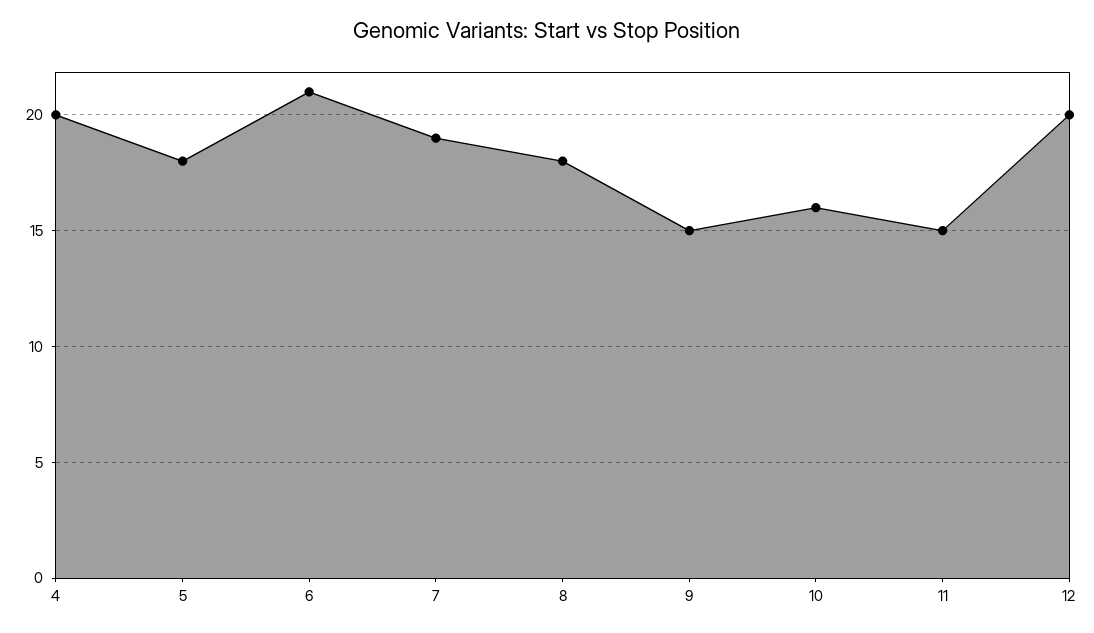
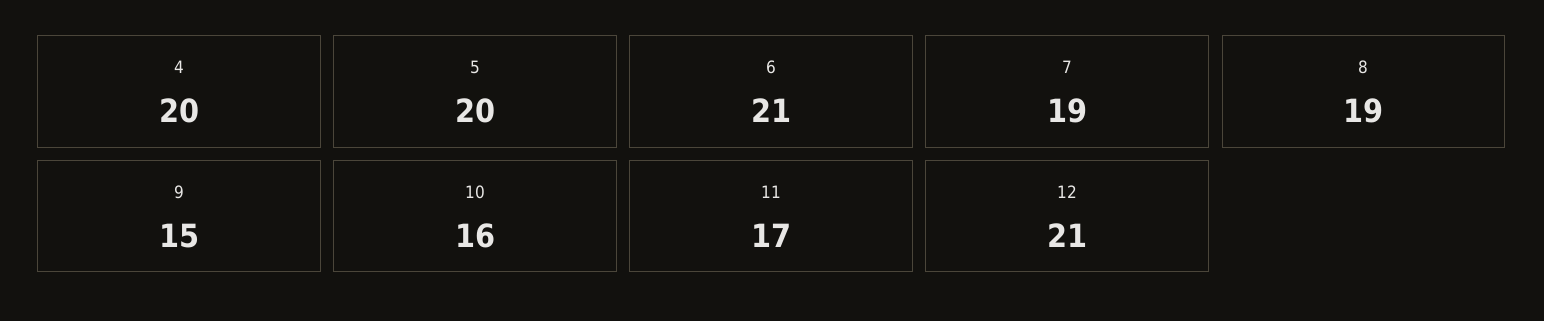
  {
    "4": 20,
-   "5": 18,
+   "5": 20,
    "6": 21,
    "7": 19,
-   "8": 18,
+   "8": 19,
    "9": 15,
    "10": 16,
-   "11": 15,
+   "11": 17,
-   "12": 20
+   "12": 21
  }

